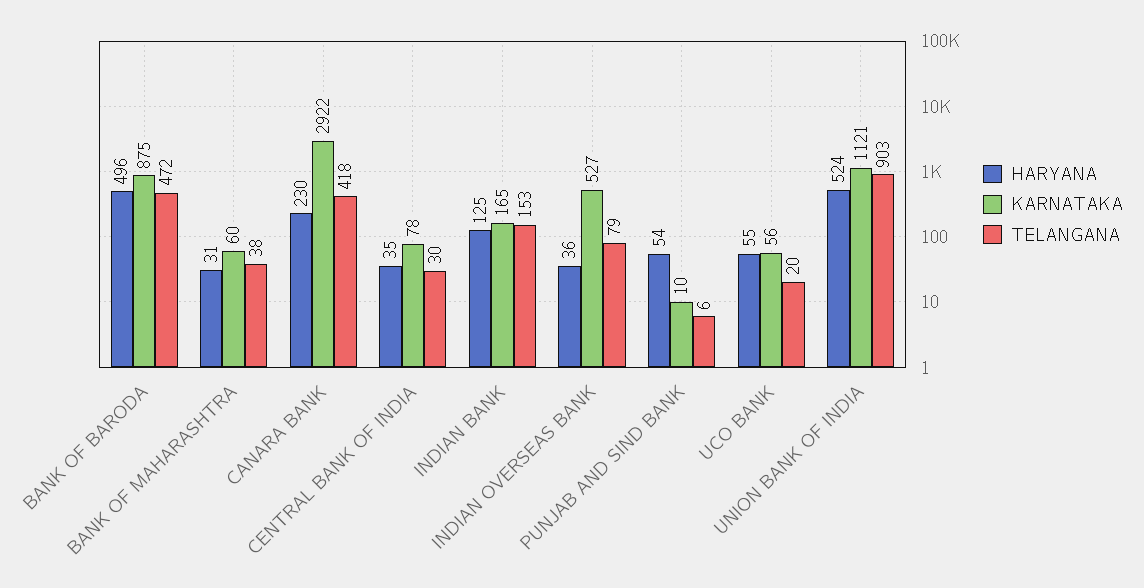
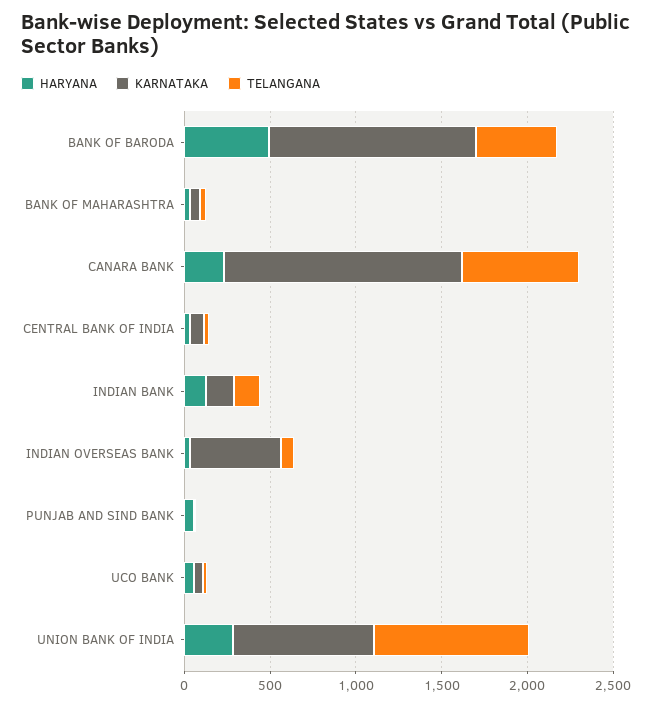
  {
    "HARYANA": {
      "BANK OF BARODA": 496,
      "BANK OF MAHARASHTRA": 31,
      "CANARA BANK": 230,
      "CENTRAL BANK OF INDIA": 35,
      "INDIAN BANK": 125,
      "INDIAN OVERSEAS BANK": 36,
      "PUNJAB AND SIND BANK": 54,
      "UCO BANK": 55,
-     "UNION BANK OF INDIA": 524
+     "UNION BANK OF INDIA": 300
    },
    "KARNATAKA": {
-     "BANK OF BARODA": 875,
+     "BANK OF BARODA": 1200,
      "BANK OF MAHARASHTRA": 60,
-     "CANARA BANK": 2922,
+     "CANARA BANK": 1400,
      "CENTRAL BANK OF INDIA": 78,
      "INDIAN BANK": 165,
      "INDIAN OVERSEAS BANK": 527,
      "PUNJAB AND SIND BANK": 10,
      "UCO BANK": 56,
-     "UNION BANK OF INDIA": 1121
+     "UNION BANK OF INDIA": 800
    },
    "TELANGANA": {
      "BANK OF BARODA": 472,
      "BANK OF MAHARASHTRA": 38,
-     "CANARA BANK": 418,
+     "CANARA BANK": 700,
      "CENTRAL BANK OF INDIA": 30,
      "INDIAN BANK": 153,
      "INDIAN OVERSEAS BANK": 79,
      "PUNJAB AND SIND BANK": 6,
      "UCO BANK": 20,
      "UNION BANK OF INDIA": 903
    }
  }

